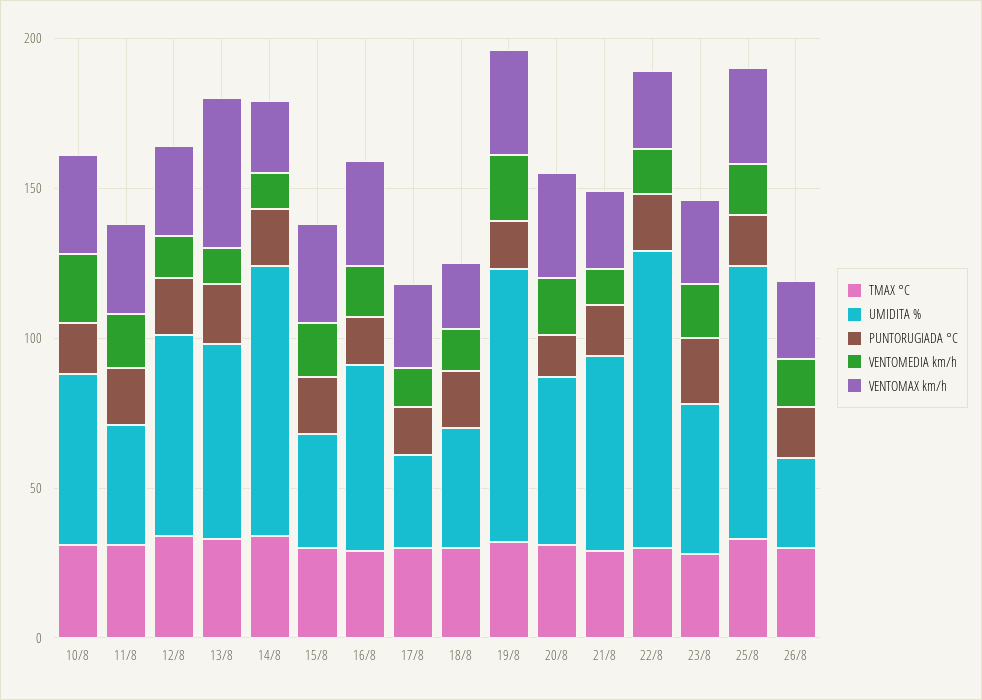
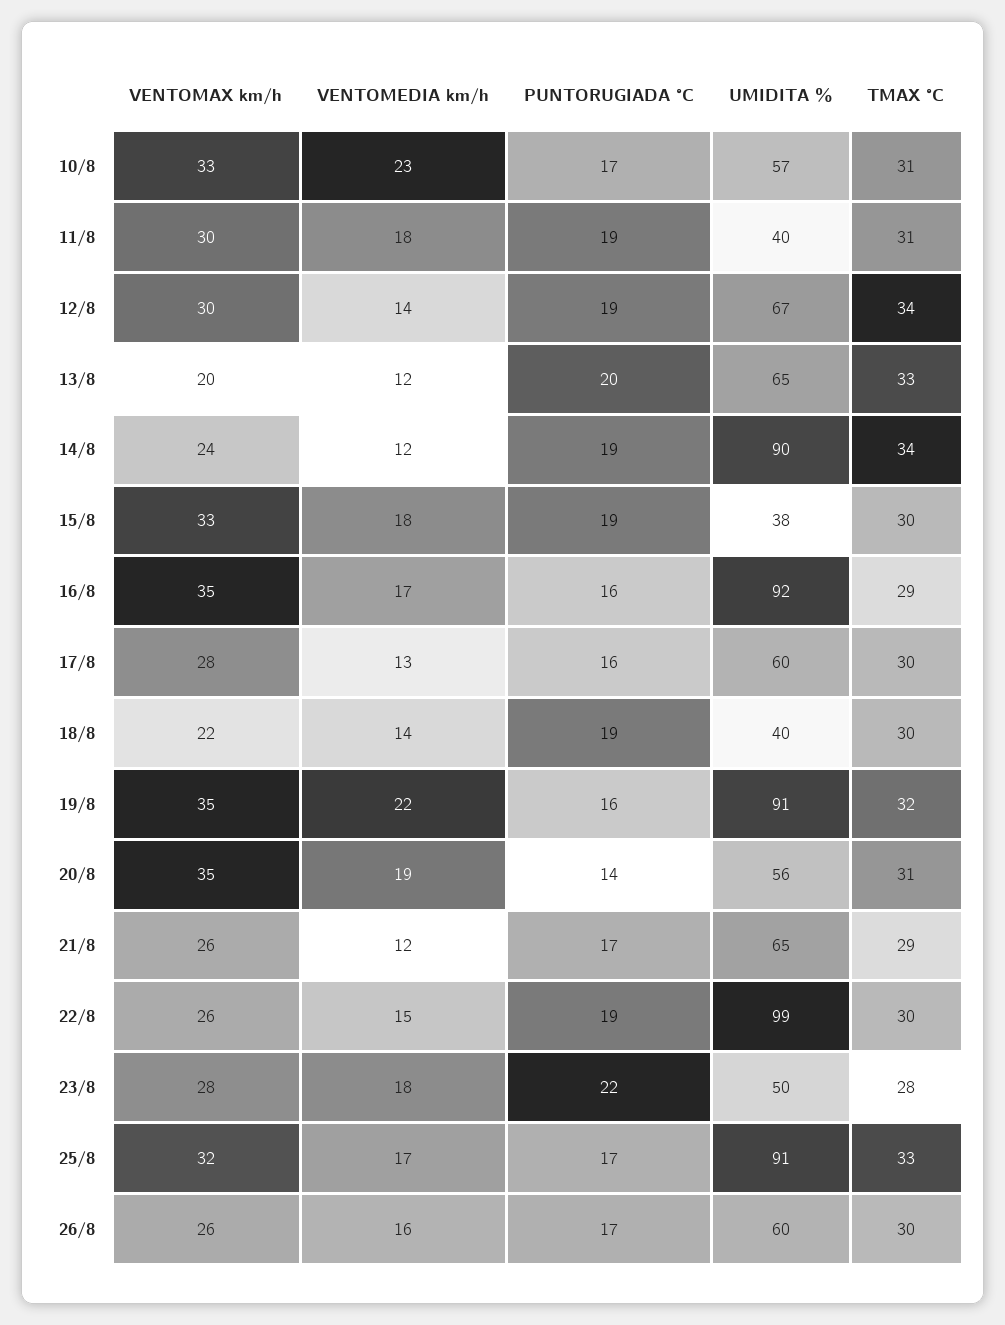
  {
    "TMAX °C": {
      "10/8": 31,
      "11/8": 31,
      "12/8": 34,
      "13/8": 33,
      "14/8": 34,
      "15/8": 30,
      "16/8": 29,
      "17/8": 30,
      "18/8": 30,
      "19/8": 32,
      "20/8": 31,
      "21/8": 29,
      "22/8": 30,
      "23/8": 28,
      "25/8": 33,
      "26/8": 30
    },
    "UMIDITA %": {
      "10/8": 57,
      "11/8": 40,
      "12/8": 67,
      "13/8": 65,
      "14/8": 90,
      "15/8": 38,
-     "16/8": 60,
+     "16/8": 92,
-     "17/8": 30,
+     "17/8": 60,
      "18/8": 40,
      "19/8": 91,
      "20/8": 56,
      "21/8": 65,
      "22/8": 99,
      "23/8": 50,
      "25/8": 91,
-     "26/8": 30
+     "26/8": 60
    },
    "PUNTORUGIADA °C": {
      "10/8": 17,
      "11/8": 19,
      "12/8": 19,
      "13/8": 20,
      "14/8": 19,
      "15/8": 19,
      "16/8": 16,
      "17/8": 16,
      "18/8": 19,
      "19/8": 16,
      "20/8": 14,
      "21/8": 17,
      "22/8": 19,
      "23/8": 22,
      "25/8": 17,
      "26/8": 17
    },
    "VENTOMEDIA km/h": {
      "10/8": 23,
      "11/8": 18,
      "12/8": 14,
      "13/8": 12,
      "14/8": 12,
      "15/8": 18,
      "16/8": 17,
      "17/8": 13,
      "18/8": 14,
      "19/8": 22,
      "20/8": 19,
      "21/8": 12,
      "22/8": 15,
      "23/8": 18,
      "25/8": 17,
      "26/8": 16
    },
    "VENTOMAX km/h": {
      "10/8": 33,
      "11/8": 30,
      "12/8": 30,
-     "13/8": 50,
+     "13/8": 20,
      "14/8": 24,
      "15/8": 33,
      "16/8": 35,
      "17/8": 28,
      "18/8": 22,
      "19/8": 35,
      "20/8": 35,
      "21/8": 26,
      "22/8": 26,
      "23/8": 28,
      "25/8": 32,
      "26/8": 26
    }
  }

